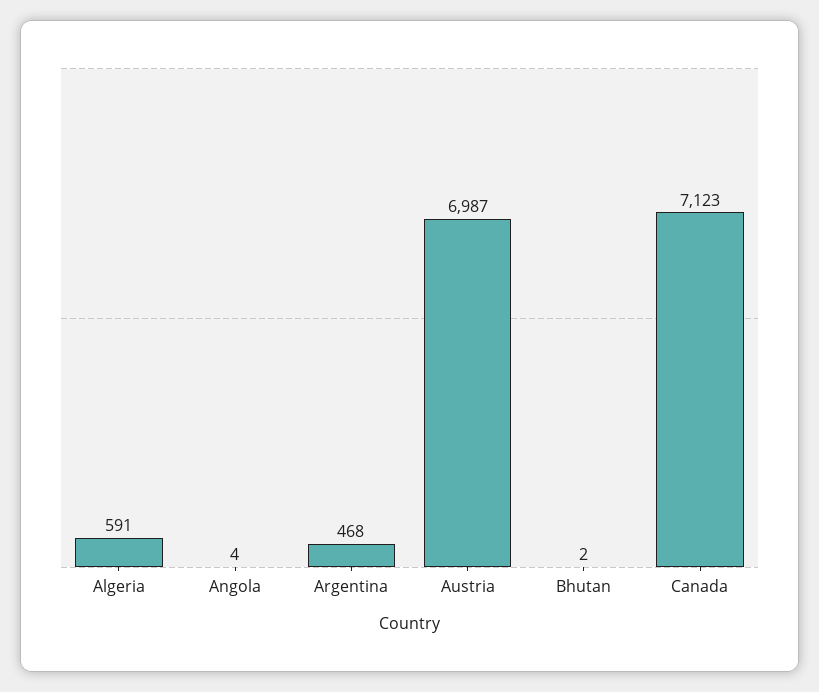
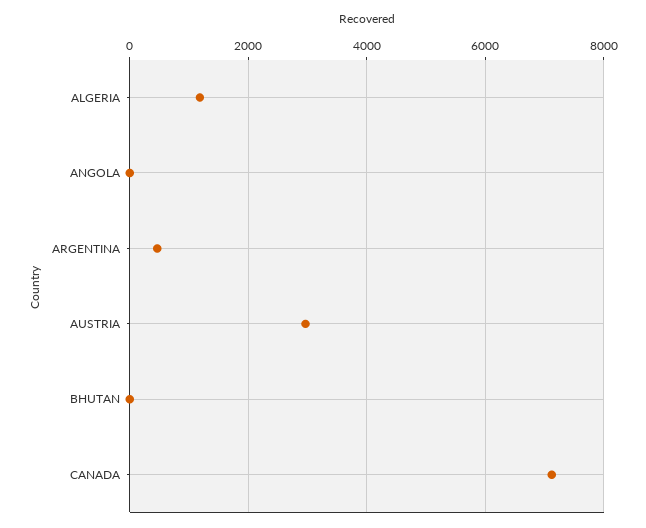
  {
-   "Algeria": 591,
+   "Algeria": 1200,
    "Angola": 4,
    "Argentina": 468,
-   "Austria": 6987,
+   "Austria": 3000,
    "Bhutan": 2,
    "Canada": 7123
  }

